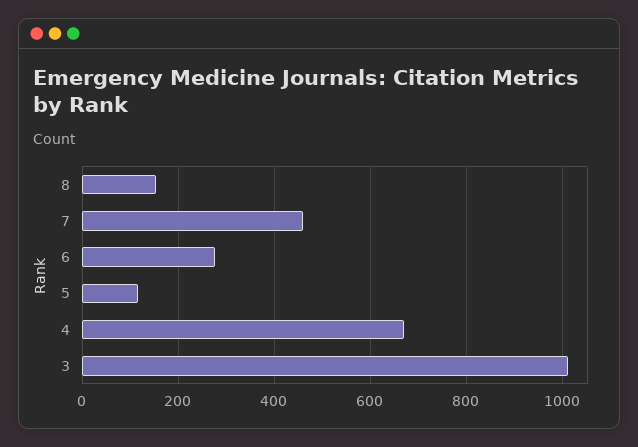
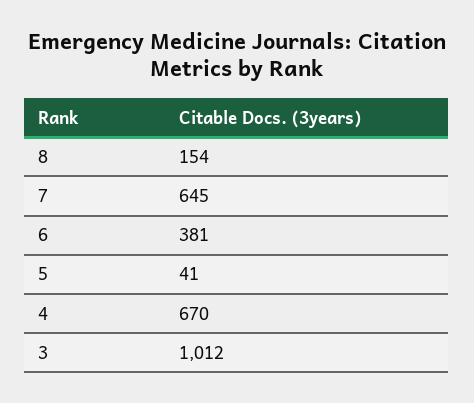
  {
    "8": 154,
-   "7": 460,
+   "7": 645,
-   "6": 280,
+   "6": 381,
-   "5": 120,
+   "5": 41,
    "4": 670,
    "3": 1012
  }

